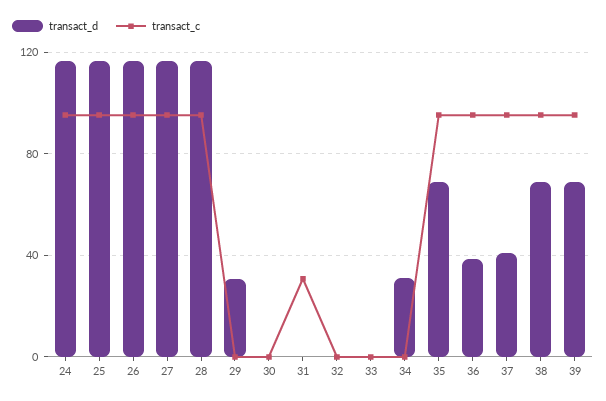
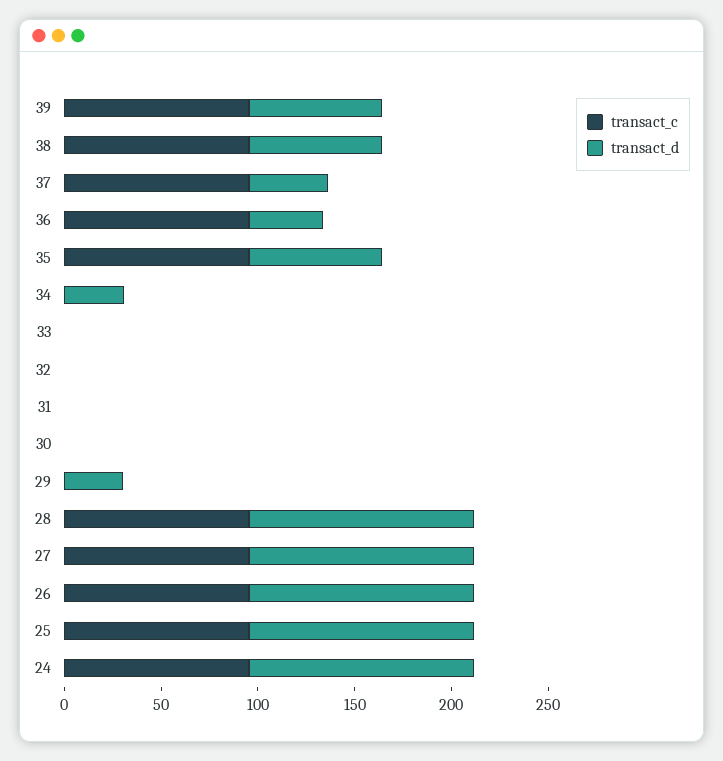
  {
    "transact_d": {
      "24": 115,
      "25": 115,
      "26": 115,
      "27": 115,
      "28": 115,
      "29": 30,
      "30": 0,
      "31": 0,
      "32": 0,
      "33": 0,
      "34": 30,
      "35": 70,
      "36": 40,
      "37": 40,
      "38": 70,
      "39": 70
    },
    "transact_c": {
      "24": 95,
      "25": 95,
      "26": 95,
      "27": 95,
      "28": 95,
      "29": 0,
      "30": 0,
-     "31": 30,
+     "31": 0,
      "32": 0,
      "33": 0,
      "34": 0,
      "35": 95,
      "36": 95,
      "37": 95,
      "38": 95,
      "39": 95
    }
  }

